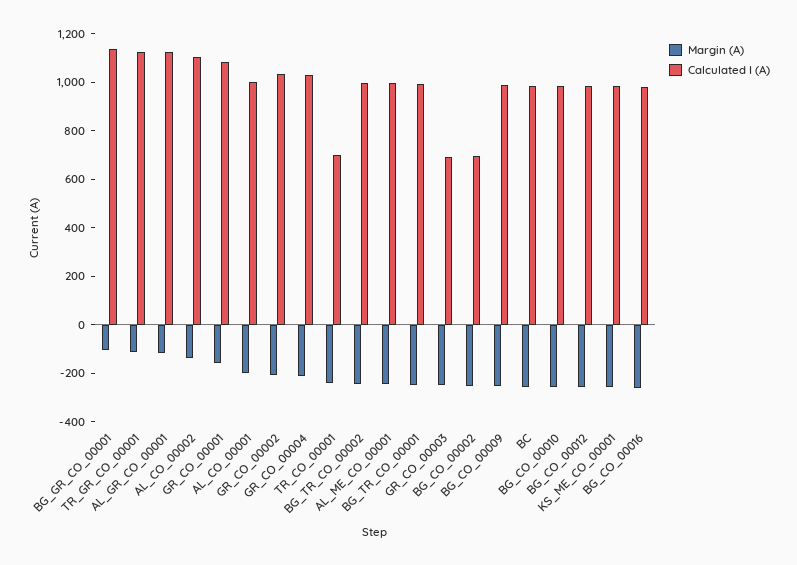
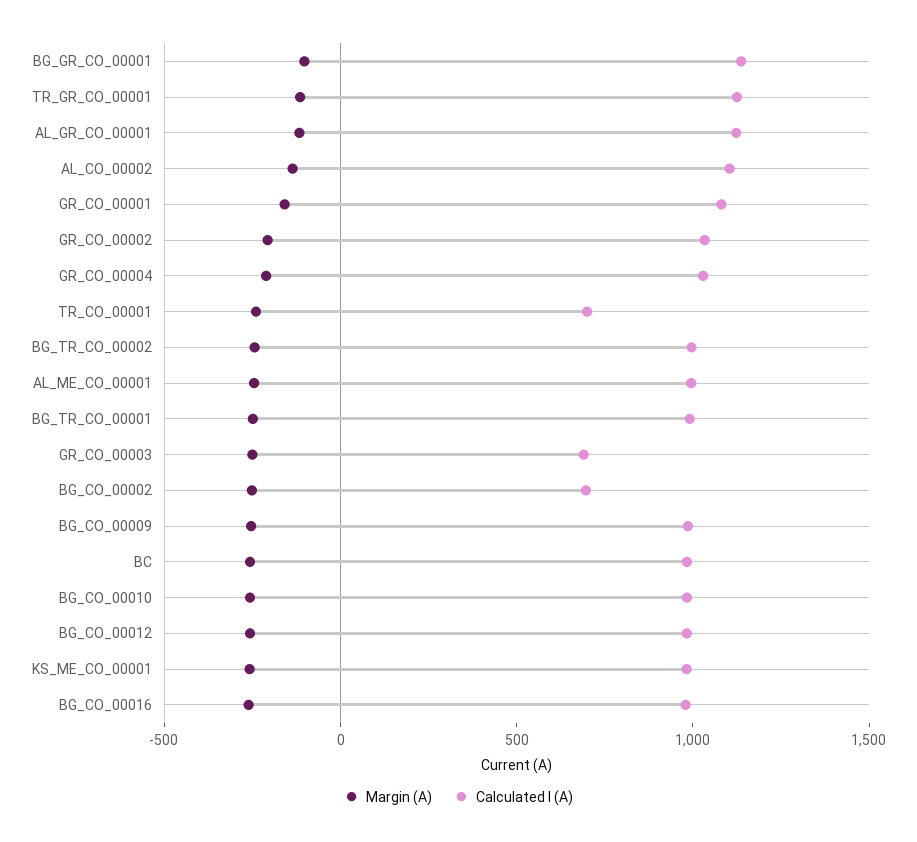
  {
    "Margin (A)": {
      "BG_GR_CO_00001": -100,
      "TR_GR_CO_00001": -100,
      "AL_GR_CO_00001": -100,
      "AL_CO_00002": -150,
      "GR_CO_00001": -150,
-     "AL_CO_00001": -200,
      "GR_CO_00002": -200,
      "GR_CO_00004": -200,
      "TR_CO_00001": -250,
      "BG_TR_CO_00002": -250,
      "AL_ME_CO_00001": -250,
      "BG_TR_CO_00001": -250,
      "GR_CO_00003": -250,
      "BG_CO_00002": -250,
      "BG_CO_00009": -250,
      "BC": -250,
      "BG_CO_00010": -250,
      "BG_CO_00012": -250,
      "KS_ME_CO_00001": -250,
      "BG_CO_00016": -250
    },
    "Calculated I (A)": {
      "BG_GR_CO_00001": 1150,
      "TR_GR_CO_00001": 1150,
      "AL_GR_CO_00001": 1100,
      "AL_CO_00002": 1100,
      "GR_CO_00001": 1100,
-     "AL_CO_00001": 1000,
      "GR_CO_00002": 1050,
      "GR_CO_00004": 1050,
      "TR_CO_00001": 700,
      "BG_TR_CO_00002": 1000,
      "AL_ME_CO_00001": 1000,
      "BG_TR_CO_00001": 1000,
      "GR_CO_00003": 700,
      "BG_CO_00002": 700,
      "BG_CO_00009": 1000,
      "BC": 1000,
      "BG_CO_00010": 1000,
      "BG_CO_00012": 1000,
      "KS_ME_CO_00001": 1000,
      "BG_CO_00016": 1000
    }
  }

